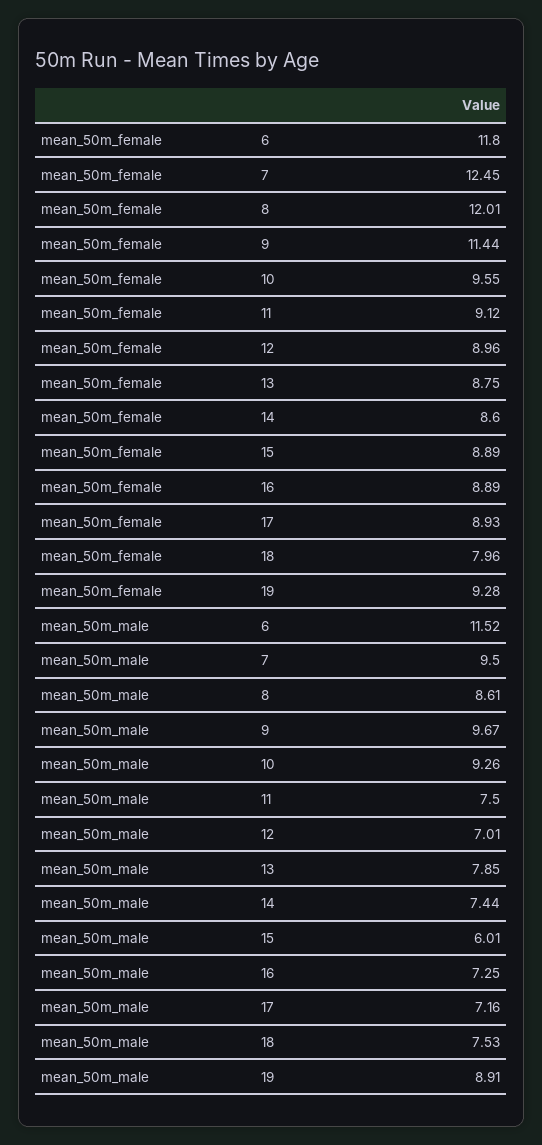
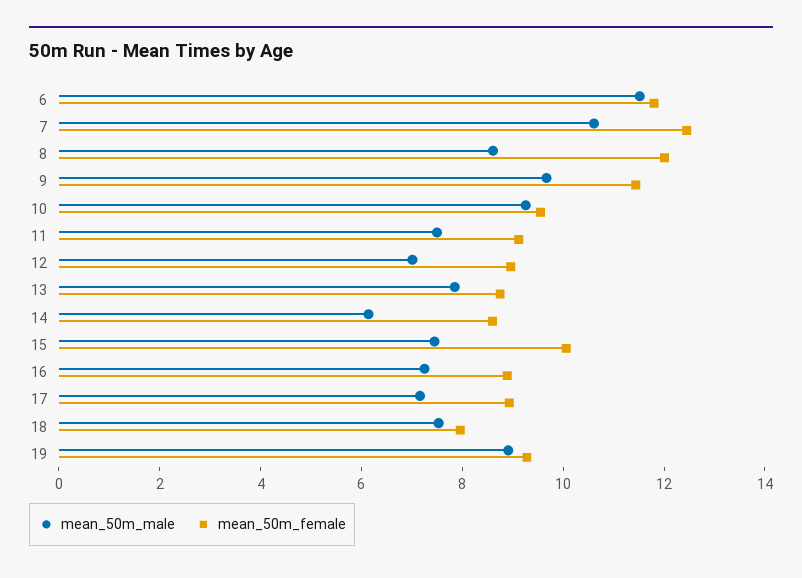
  {
    "mean_50m_female": {
      "6": 11.8,
      "7": 12.45,
      "8": 12.01,
      "9": 11.44,
      "10": 9.55,
      "11": 9.12,
      "12": 8.96,
      "13": 8.75,
      "14": 8.6,
-     "15": 8.89,
+     "15": 10,
      "16": 8.89,
      "17": 8.93,
      "18": 7.96,
      "19": 9.28
    },
    "mean_50m_male": {
      "6": 11.52,
-     "7": 9.5,
+     "7": 10.5,
      "8": 8.61,
      "9": 9.67,
      "10": 9.26,
      "11": 7.5,
      "12": 7.01,
      "13": 7.85,
-     "14": 7.44,
+     "14": 6,
-     "15": 6.01,
+     "15": 7.5,
      "16": 7.25,
      "17": 7.16,
      "18": 7.53,
      "19": 8.91
    }
  }

